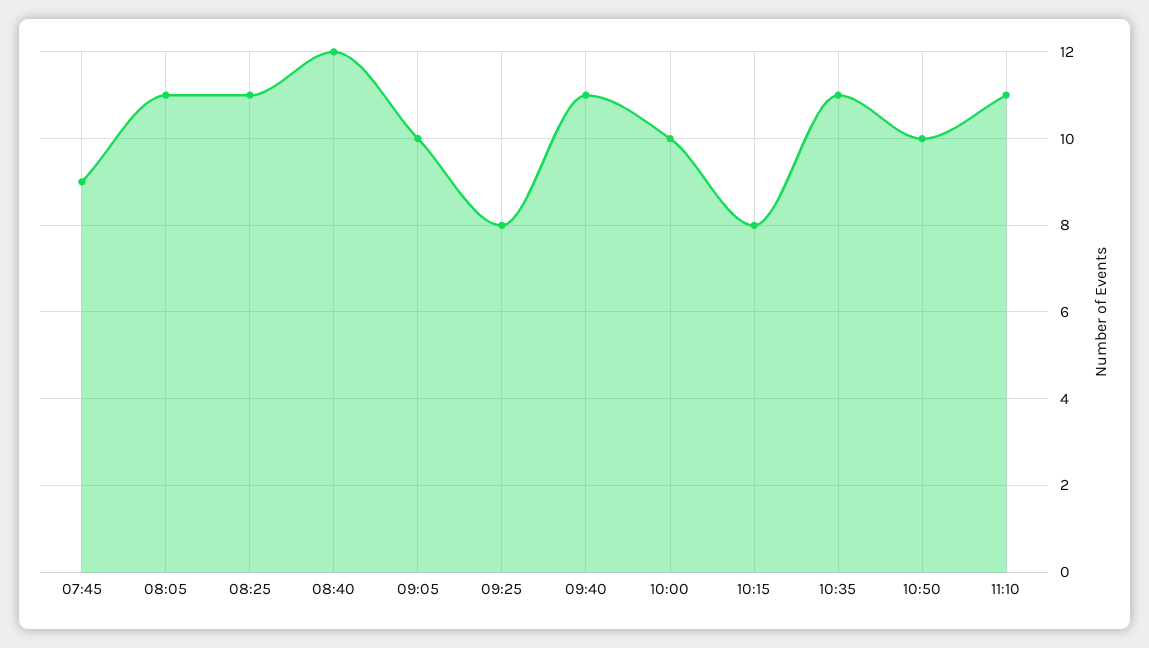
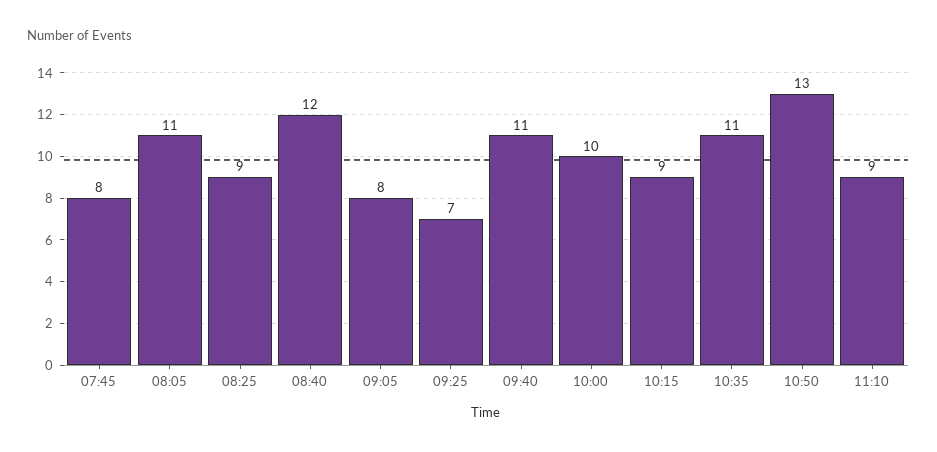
  {
-   "07:45": 9,
+   "07:45": 8,
    "08:05": 11,
-   "08:25": 11,
+   "08:25": 9,
    "08:40": 12,
-   "09:05": 10,
+   "09:05": 8,
-   "09:25": 8,
+   "09:25": 7,
    "09:40": 11,
    "10:00": 10,
-   "10:15": 8,
+   "10:15": 9,
    "10:35": 11,
-   "10:50": 10,
+   "10:50": 13,
-   "11:10": 11
+   "11:10": 9
  }

